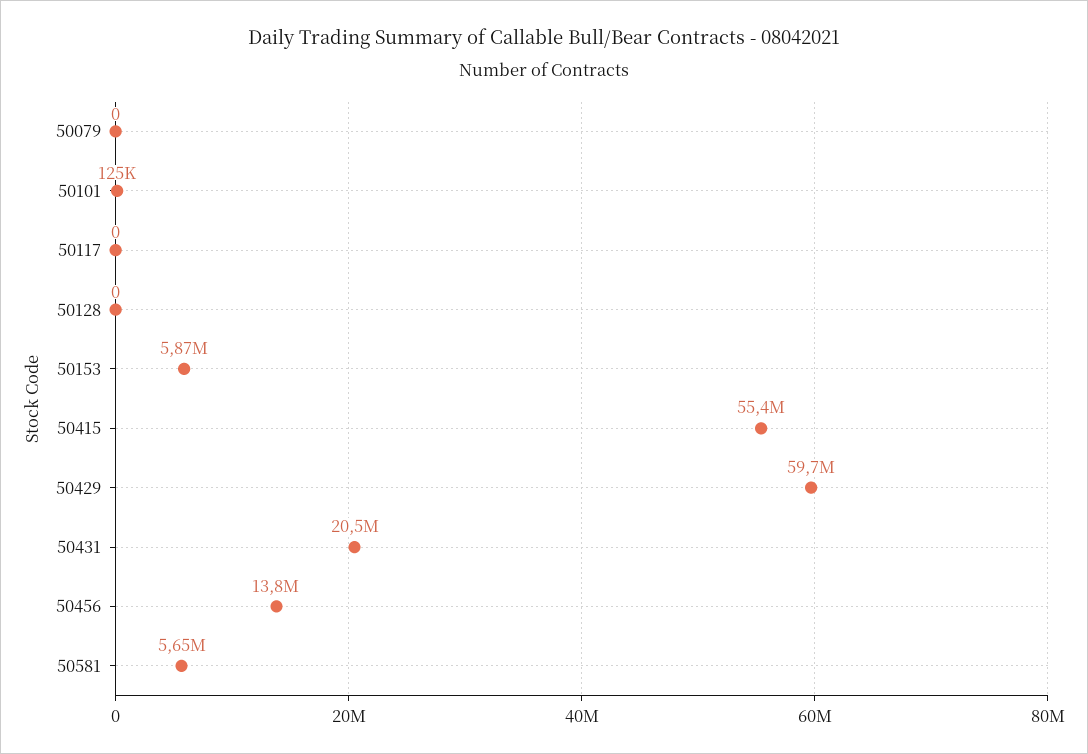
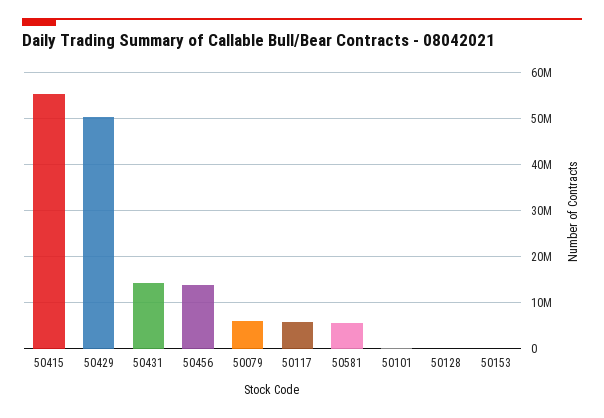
  {
-   "50079": 0,
+   "50079": 6000000,
    "50101": 125000,
-   "50117": 0,
+   "50117": 6000000,
    "50128": 0,
-   "50153": 5870000,
+   "50153": 0,
    "50415": 55400000,
-   "50429": 59700000,
+   "50429": 50000000,
-   "50431": 20500000,
+   "50431": 14000000,
    "50456": 13800000,
    "50581": 5650000
  }

